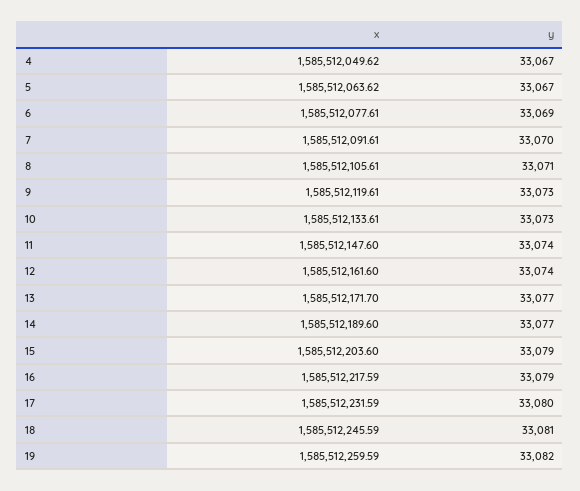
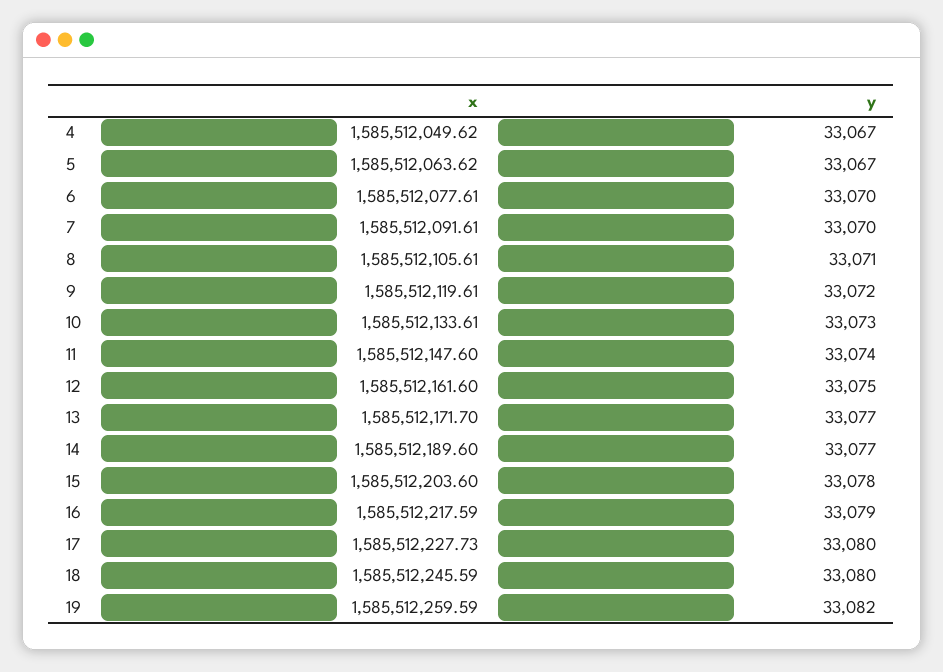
  {
    "x": {
      "4": 1585512049.62,
      "5": 1585512063.62,
      "6": 1585512077.61,
      "7": 1585512091.61,
      "8": 1585512105.61,
      "9": 1585512119.61,
      "10": 1585512133.61,
      "11": 1585512147.6,
      "12": 1585512161.6,
      "13": 1585512171.7,
      "14": 1585512189.6,
      "15": 1585512203.6,
      "16": 1585512217.59,
-     "17": 1585512231.59,
+     "17": 1585512227.73,
      "18": 1585512245.59,
      "19": 1585512259.59
    },
    "y": {
      "4": 33067,
      "5": 33067,
-     "6": 33069,
+     "6": 33070,
      "7": 33070,
      "8": 33071,
-     "9": 33073,
+     "9": 33072,
      "10": 33073,
      "11": 33074,
-     "12": 33074,
+     "12": 33075,
      "13": 33077,
      "14": 33077,
-     "15": 33079,
+     "15": 33078,
      "16": 33079,
      "17": 33080,
-     "18": 33081,
+     "18": 33080,
      "19": 33082
    }
  }

